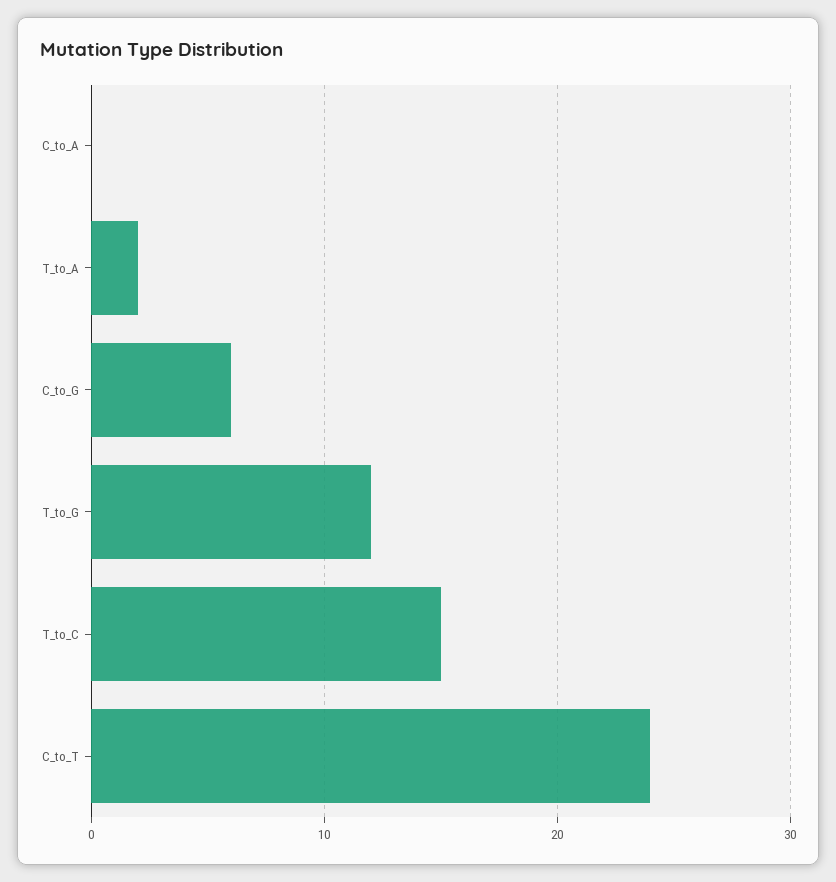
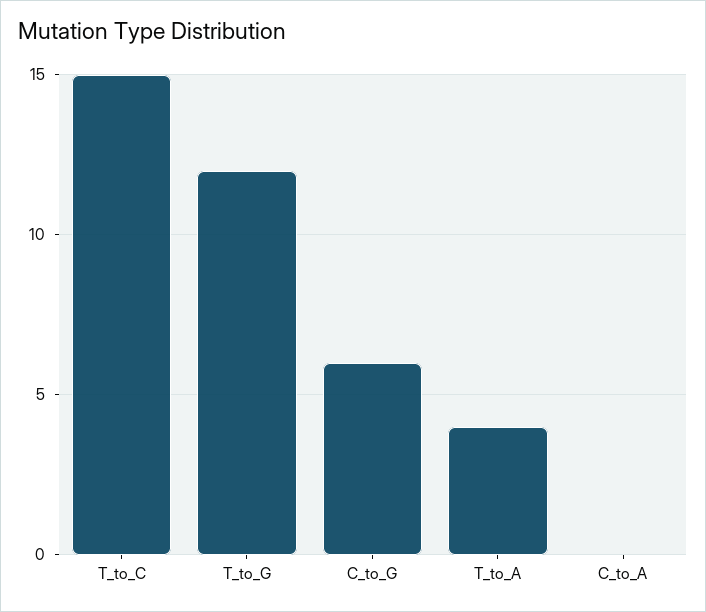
  {
    "C_to_A": 0,
-   "T_to_A": 2,
+   "T_to_A": 4,
    "C_to_G": 6,
    "T_to_G": 12,
-   "T_to_C": 15,
+   "T_to_C": 15
-   "C_to_T": 24
  }

